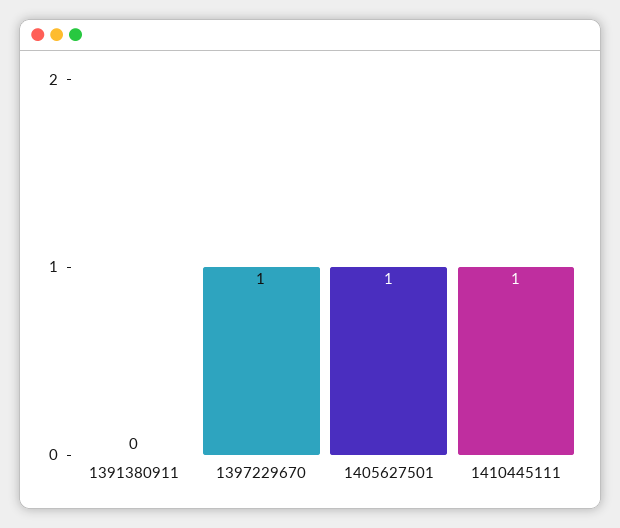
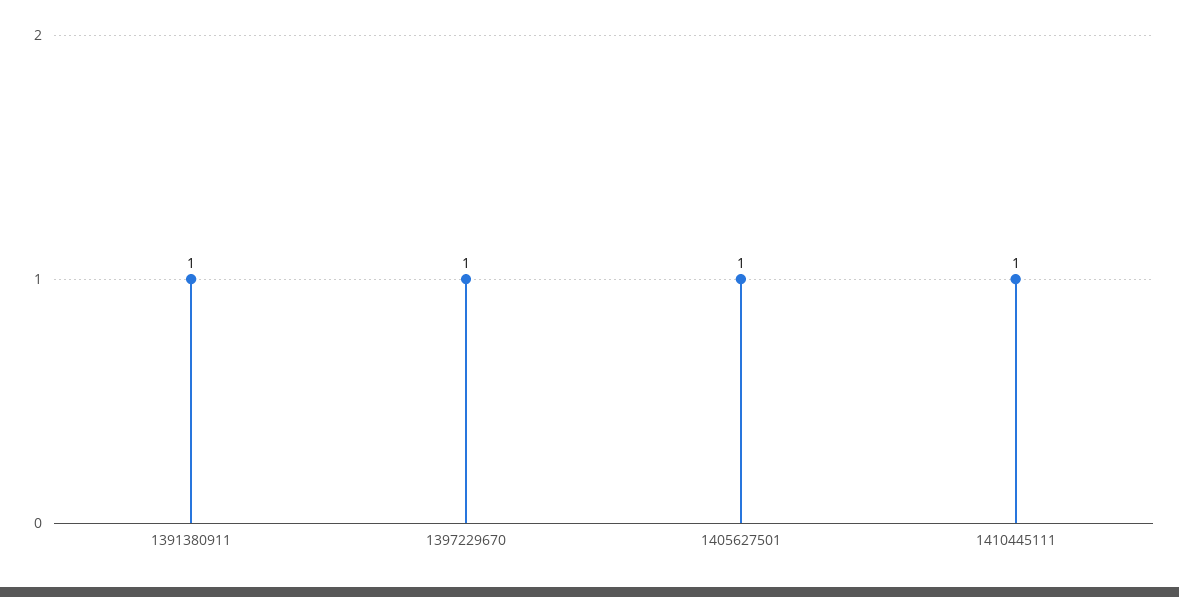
  {
-   "1391380911": 0,
+   "1391380911": 1,
    "1397229670": 1,
    "1405627501": 1,
    "1410445111": 1
  }

